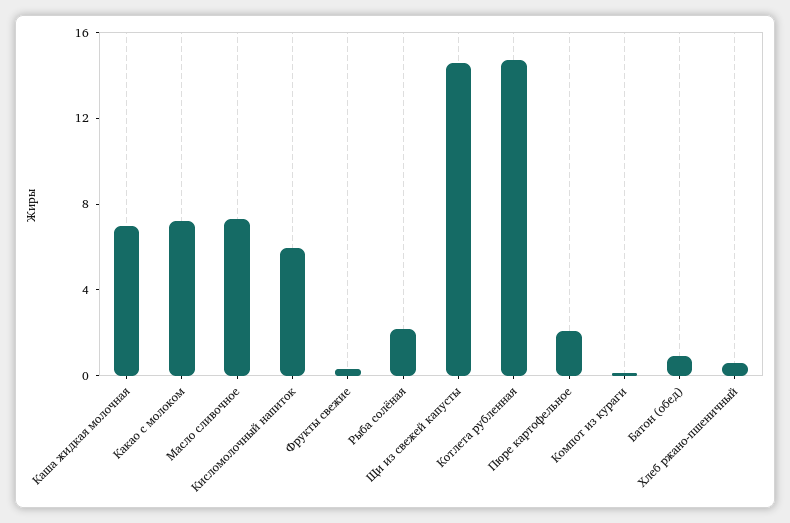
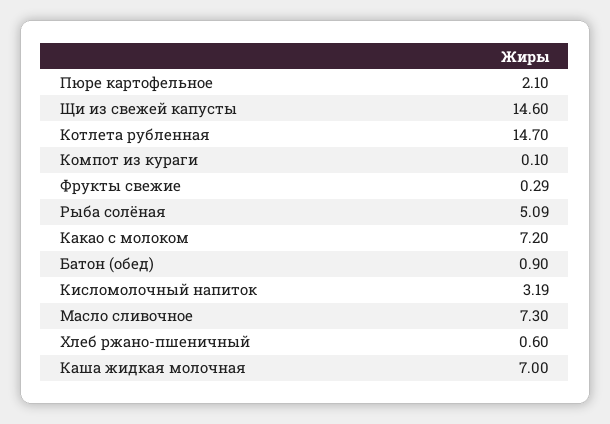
  {
    "Каша жидкая молочная": 7,
    "Какао с молоком": 7.2,
    "Масло сливочное": 7.3,
-   "Кисломолочный напиток": 6,
+   "Кисломолочный напиток": 3.19,
    "Фрукты свежие": 0.29,
-   "Рыба солёная": 2,
+   "Рыба солёная": 5.09,
    "Щи из свежей капусты": 14.6,
    "Котлета рубленная": 14.7,
    "Пюре картофельное": 2.1,
    "Компот из кураги": 0.1,
    "Батон (обед)": 0.9,
    "Хлеб ржано-пшеничный": 0.6
  }

